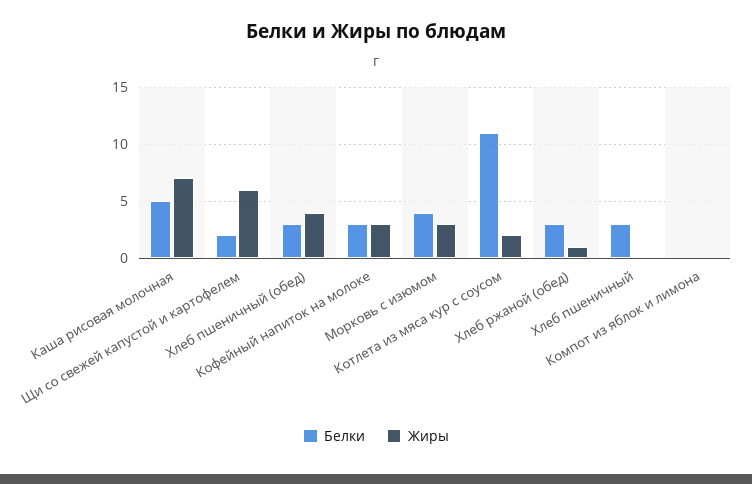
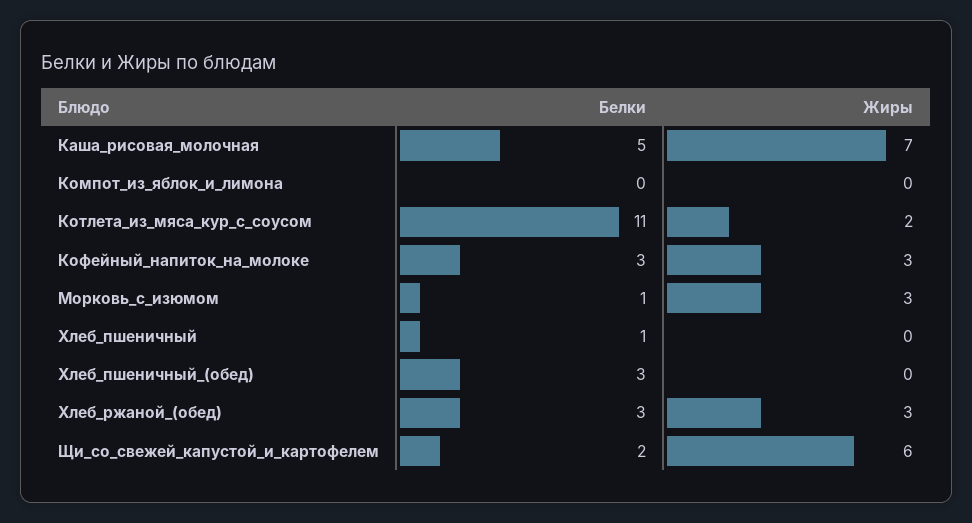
  {
    "Белки": {
      "Каша рисовая молочная": 5,
      "Щи со свежей капустой и картофелем": 2,
      "Хлеб пшеничный (обед)": 3,
      "Кофейный напиток на молоке": 3,
-     "Морковь с изюмом": 4,
+     "Морковь с изюмом": 1,
      "Котлета из мяса кур с соусом": 11,
      "Хлеб ржаной (обед)": 3,
-     "Хлеб пшеничный": 3,
+     "Хлеб пшеничный": 1,
      "Компот из яблок и лимона": 0
    },
    "Жиры": {
      "Каша рисовая молочная": 7,
      "Щи со свежей капустой и картофелем": 6,
-     "Хлеб пшеничный (обед)": 4,
+     "Хлеб пшеничный (обед)": 0,
      "Кофейный напиток на молоке": 3,
      "Морковь с изюмом": 3,
      "Котлета из мяса кур с соусом": 2,
-     "Хлеб ржаной (обед)": 1,
+     "Хлеб ржаной (обед)": 3,
      "Хлеб пшеничный": 0,
      "Компот из яблок и лимона": 0
    }
  }

